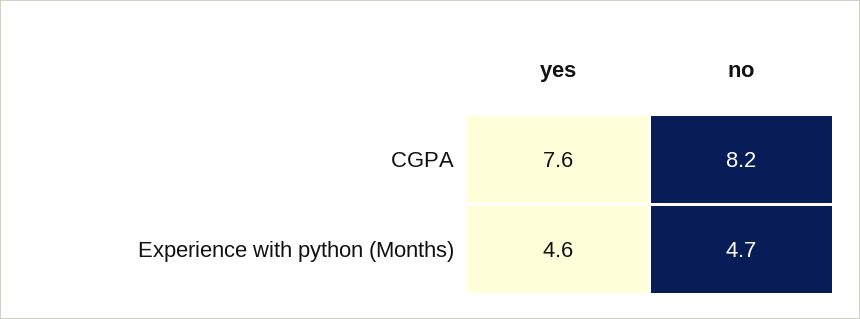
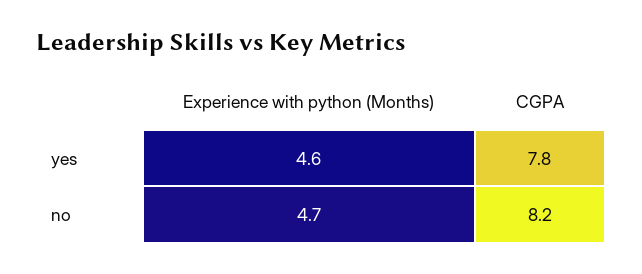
  {
    "yes": {
-     "CGPA": 7.6,
+     "CGPA": 7.8,
      "Experience with python (Months)": 4.6
    },
    "no": {
      "CGPA": 8.2,
      "Experience with python (Months)": 4.7
    }
  }

